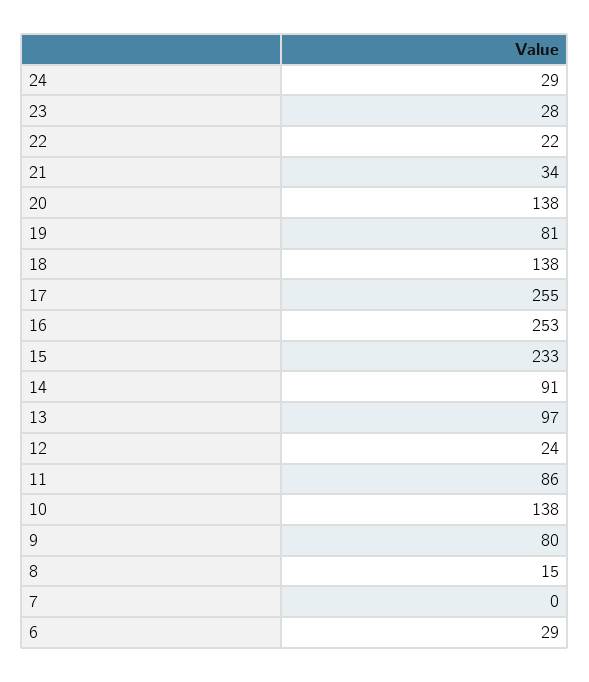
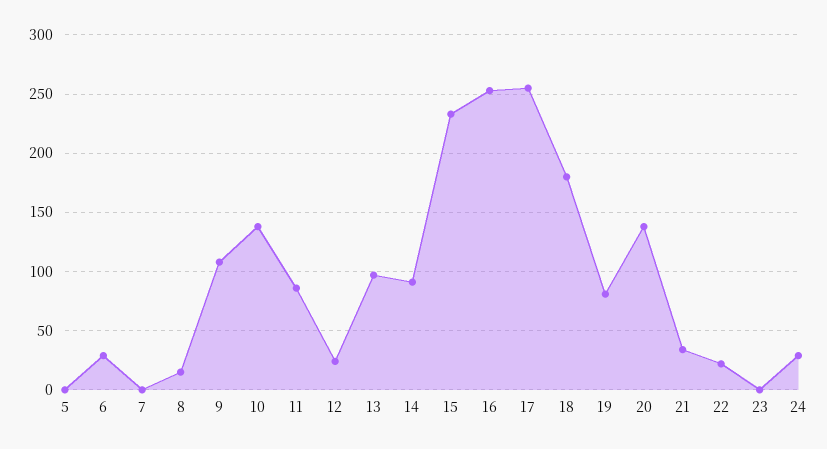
  {
    "24": 29,
-   "23": 28,
+   "23": 0,
    "22": 22,
    "21": 34,
    "20": 138,
    "19": 81,
-   "18": 138,
+   "18": 180,
    "17": 255,
    "16": 253,
    "15": 233,
    "14": 91,
    "13": 97,
    "12": 24,
    "11": 86,
    "10": 138,
-   "9": 80,
+   "9": 110,
    "8": 15,
    "7": 0,
-   "6": 29
+   "6": 29,
+   "5": 0
  }

